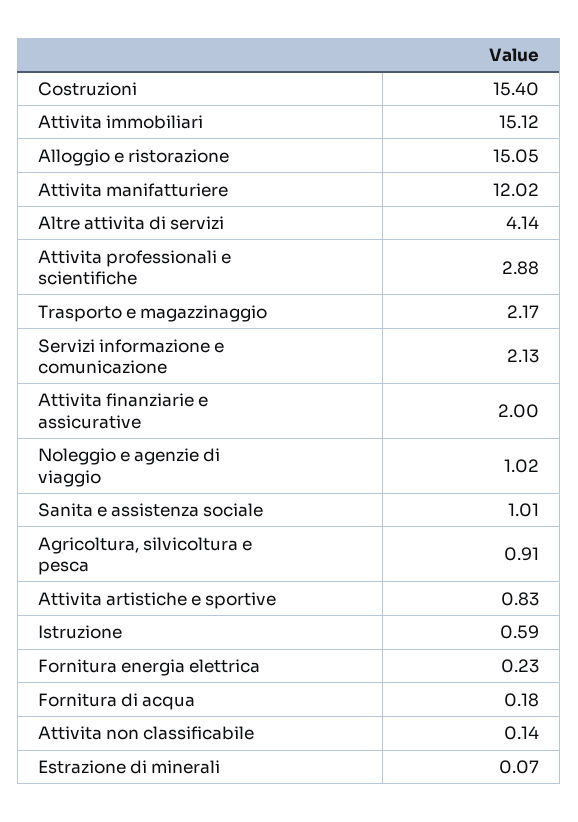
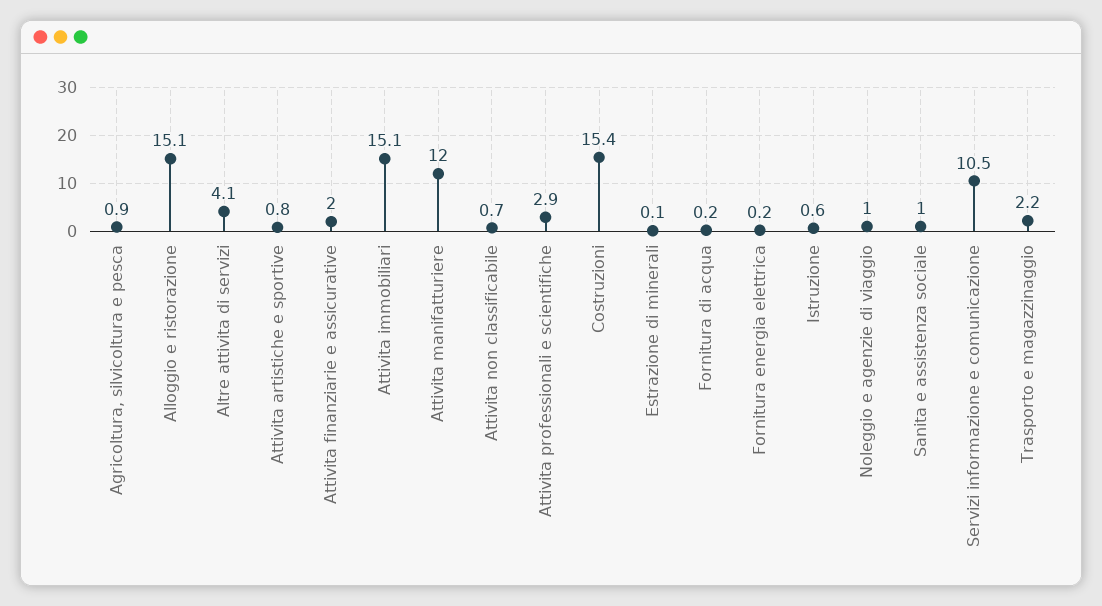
  {
    "Costruzioni": 15.4,
    "Attivita immobiliari": 15.12,
    "Alloggio e ristorazione": 15.05,
    "Attivita manifatturiere": 12.02,
    "Altre attivita di servizi": 4.14,
    "Attivita professionali e scientifiche": 2.88,
    "Trasporto e magazzinaggio": 2.17,
-   "Servizi informazione e comunicazione": 2.13,
+   "Servizi informazione e comunicazione": 10.5,
    "Attivita finanziarie e assicurative": 2,
    "Noleggio e agenzie di viaggio": 1.02,
    "Sanita e assistenza sociale": 1.01,
    "Agricoltura, silvicoltura e pesca": 0.91,
    "Attivita artistiche e sportive": 0.83,
    "Istruzione": 0.59,
    "Fornitura energia elettrica": 0.23,
    "Fornitura di acqua": 0.18,
-   "Attivita non classificabile": 0.14,
+   "Attivita non classificabile": 0.7,
    "Estrazione di minerali": 0.07
  }

